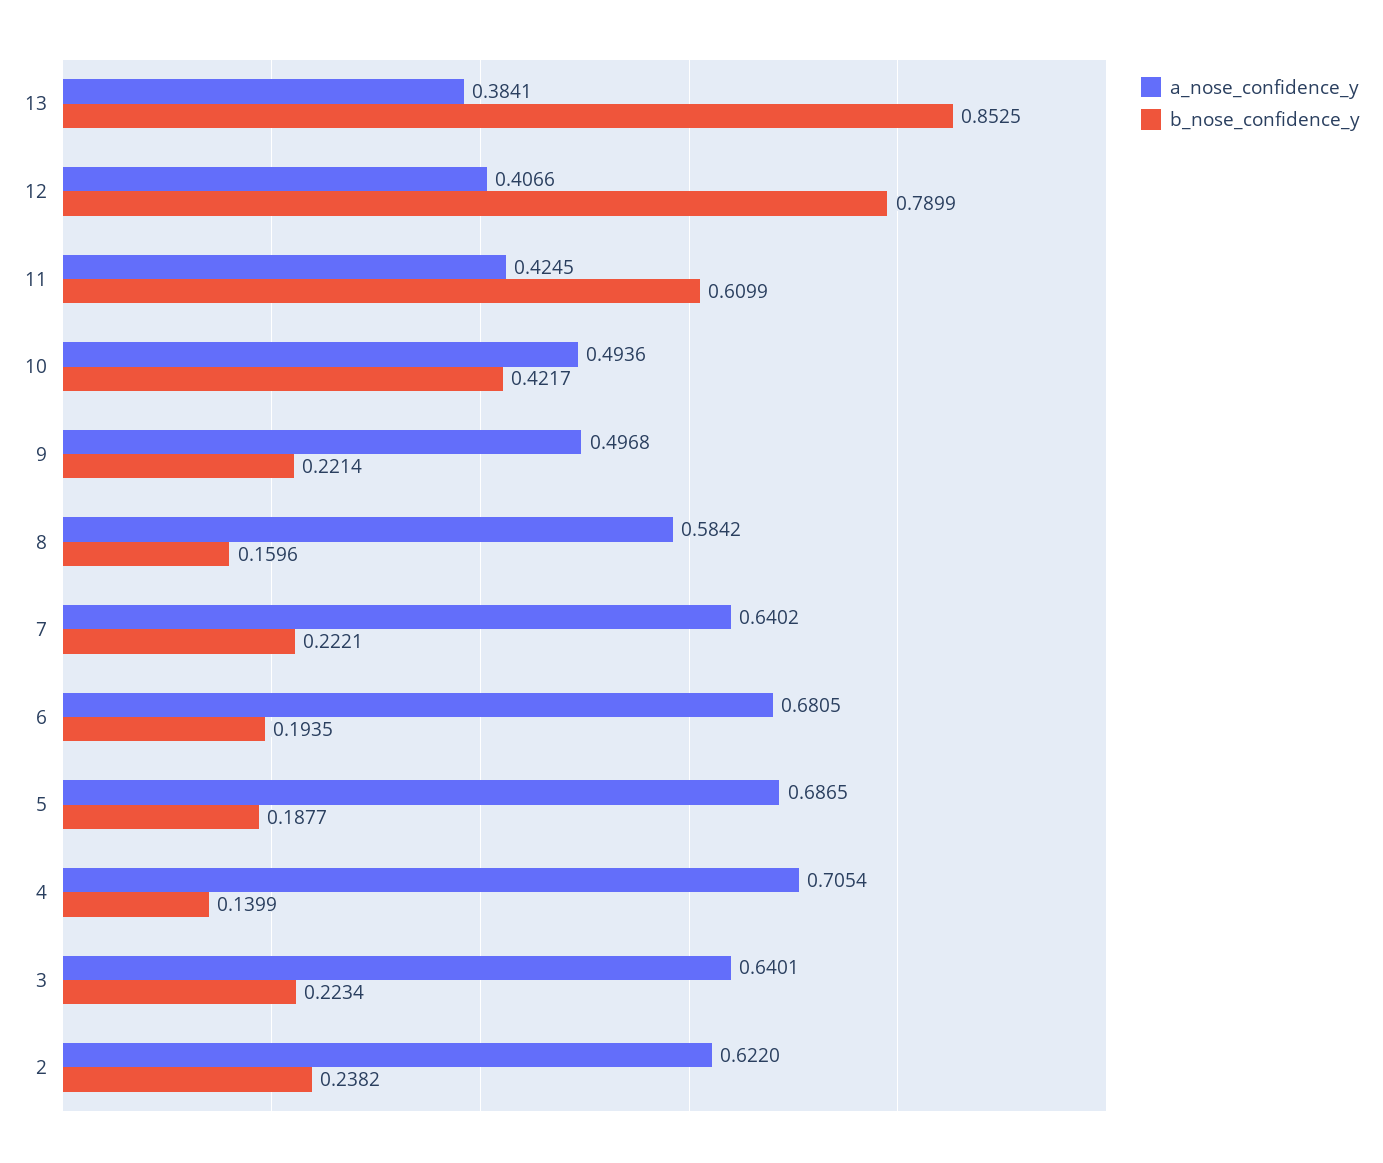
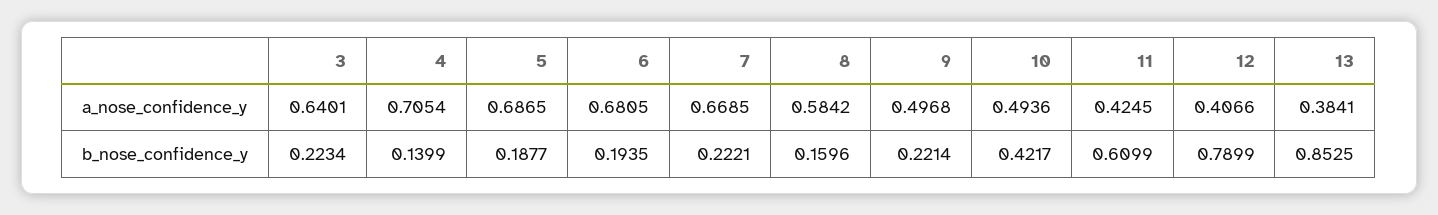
  {
    "a_nose_confidence_y": {
      "13": 0.3841,
      "12": 0.4066,
      "11": 0.4245,
      "10": 0.4936,
      "9": 0.4968,
      "8": 0.5842,
-     "7": 0.6402,
+     "7": 0.6685,
      "6": 0.6805,
      "5": 0.6865,
      "4": 0.7054,
-     "3": 0.6401,
+     "3": 0.6401
-     "2": 0.622
    },
    "b_nose_confidence_y": {
      "13": 0.8525,
      "12": 0.7899,
      "11": 0.6099,
      "10": 0.4217,
      "9": 0.2214,
      "8": 0.1596,
      "7": 0.2221,
      "6": 0.1935,
      "5": 0.1877,
      "4": 0.1399,
-     "3": 0.2234,
+     "3": 0.2234
-     "2": 0.2382
    }
  }

